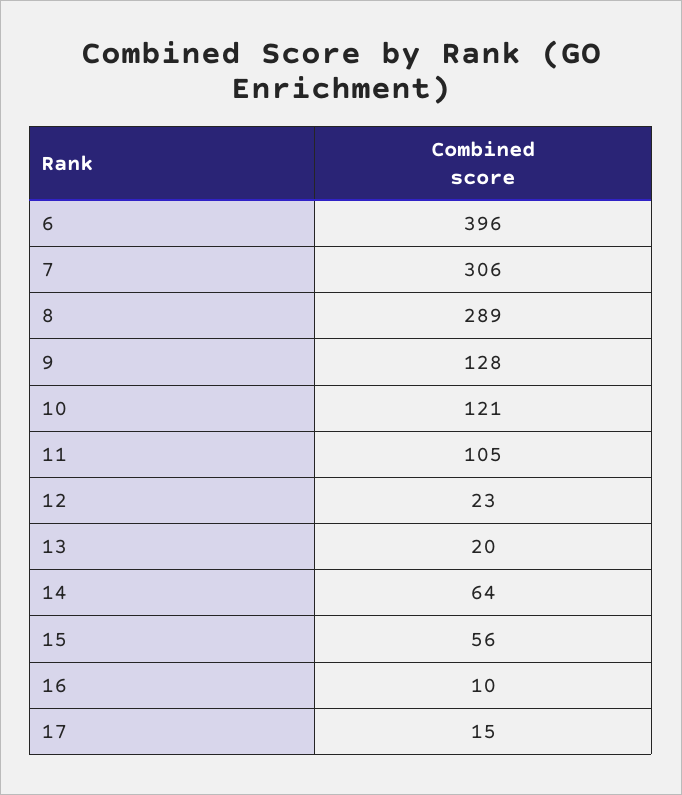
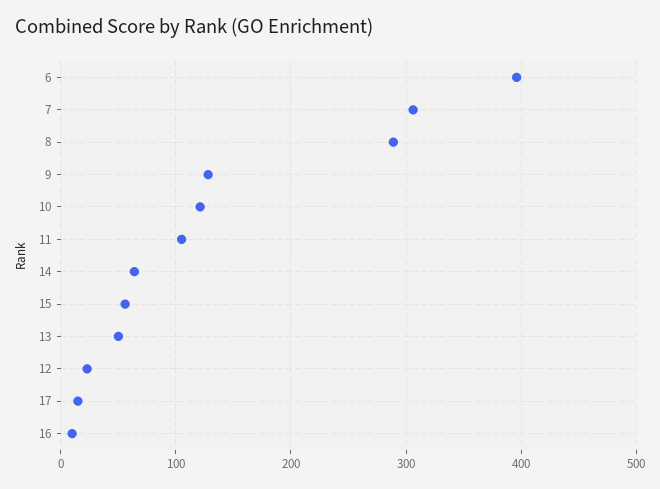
  {
    "6": 396,
    "7": 306,
    "8": 289,
    "9": 128,
    "10": 121,
    "11": 105,
    "12": 23,
-   "13": 20,
+   "13": 50,
    "14": 64,
    "15": 56,
    "16": 10,
    "17": 15
  }

